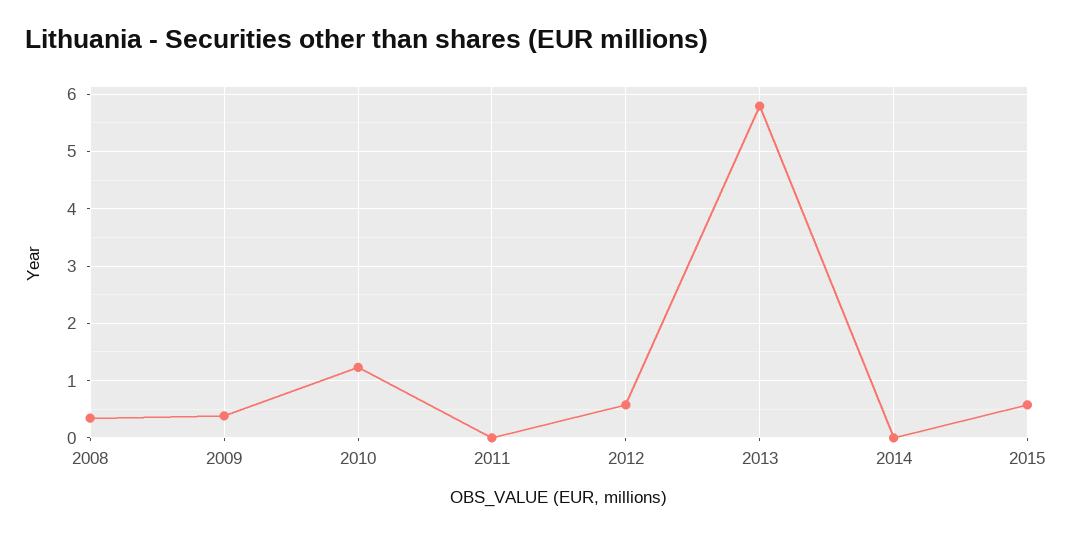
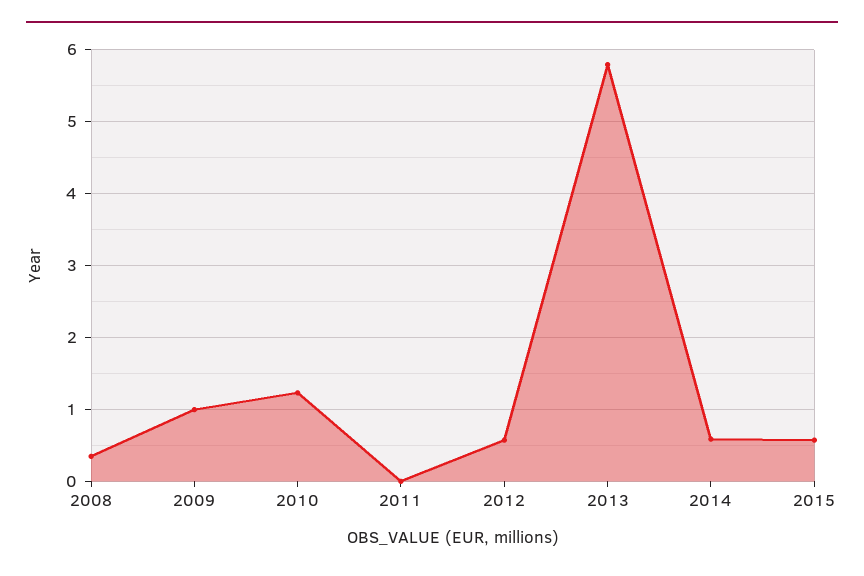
  {
    "2008": 0.3,
-   "2009": 0.4,
+   "2009": 1,
    "2010": 1.2,
    "2011": 0,
    "2012": 0.6,
    "2013": 5.8,
-   "2014": 0,
+   "2014": 0.6,
    "2015": 0.6
  }

